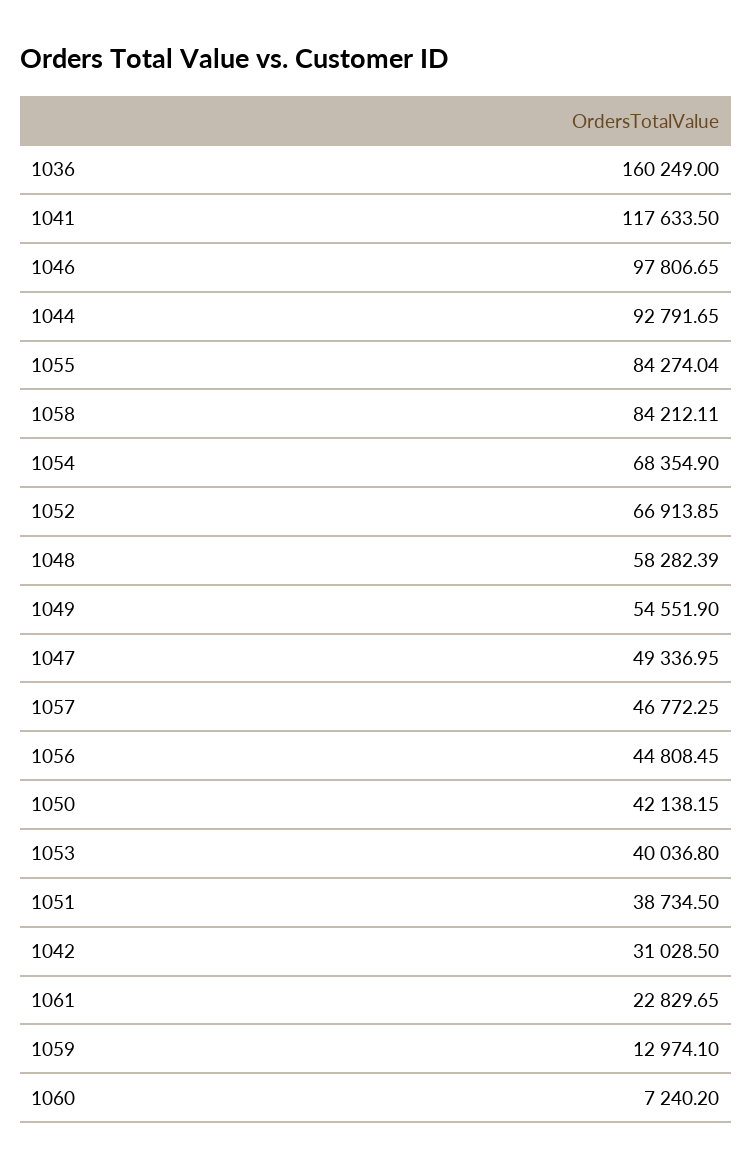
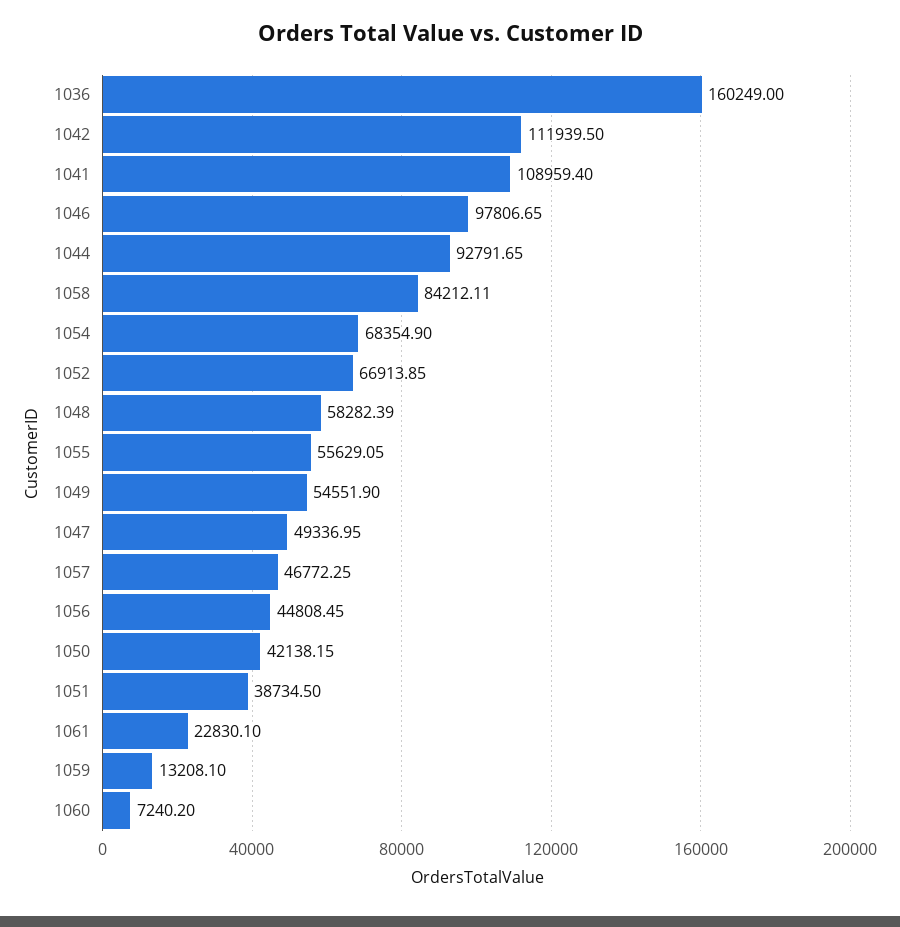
  {
    "1036": 160249,
-   "1041": 117633.5,
+   "1041": 108959.4,
    "1046": 97806.65,
    "1044": 92791.65,
-   "1055": 84274.04,
+   "1055": 55629.05,
    "1058": 84212.11,
    "1054": 68354.9,
    "1052": 66913.85,
    "1048": 58282.39,
    "1049": 54551.9,
    "1047": 49336.95,
    "1057": 46772.25,
    "1056": 44808.45,
    "1050": 42138.15,
-   "1053": 40036.8,
    "1051": 38734.5,
-   "1042": 31028.5,
+   "1042": 111939.5,
-   "1061": 22829.65,
+   "1061": 22830.1,
-   "1059": 12974.1,
+   "1059": 13208.1,
    "1060": 7240.2
  }

